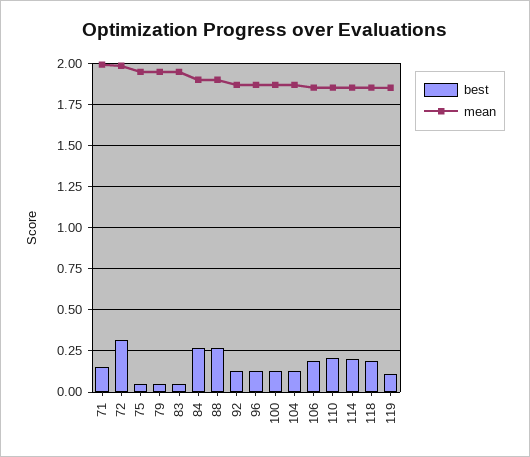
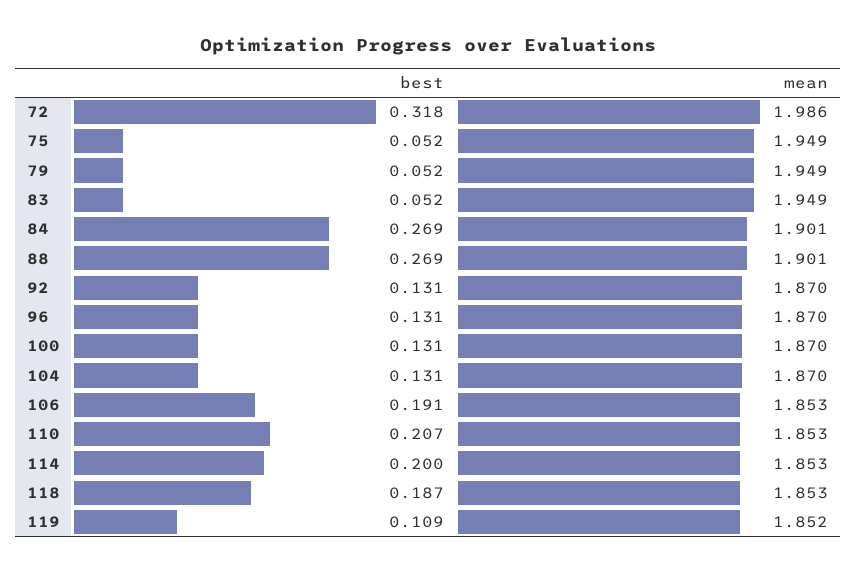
  {
    "best": {
-     "71": 0.15,
      "72": 0.318,
      "75": 0.052,
      "79": 0.052,
      "83": 0.052,
      "84": 0.269,
      "88": 0.269,
      "92": 0.131,
      "96": 0.131,
      "100": 0.131,
      "104": 0.131,
      "106": 0.191,
      "110": 0.207,
      "114": 0.2,
      "118": 0.187,
      "119": 0.109
    },
    "mean": {
-     "71": 2,
      "72": 1.986,
      "75": 1.949,
      "79": 1.949,
      "83": 1.949,
      "84": 1.901,
      "88": 1.901,
      "92": 1.87,
      "96": 1.87,
      "100": 1.87,
      "104": 1.87,
      "106": 1.853,
      "110": 1.853,
      "114": 1.853,
      "118": 1.853,
      "119": 1.852
    }
  }

